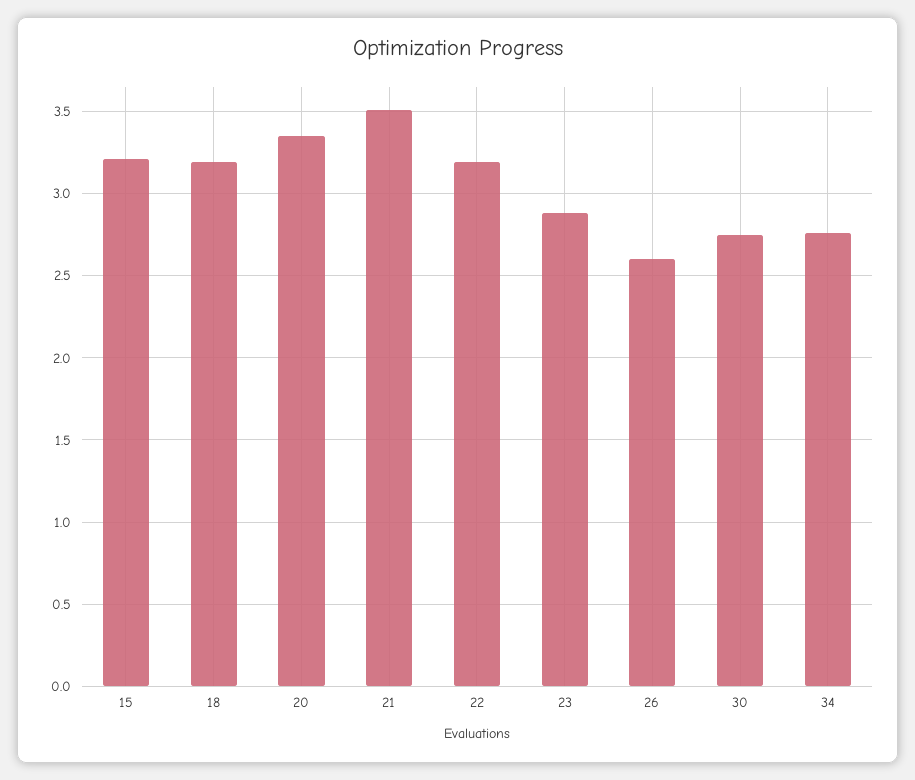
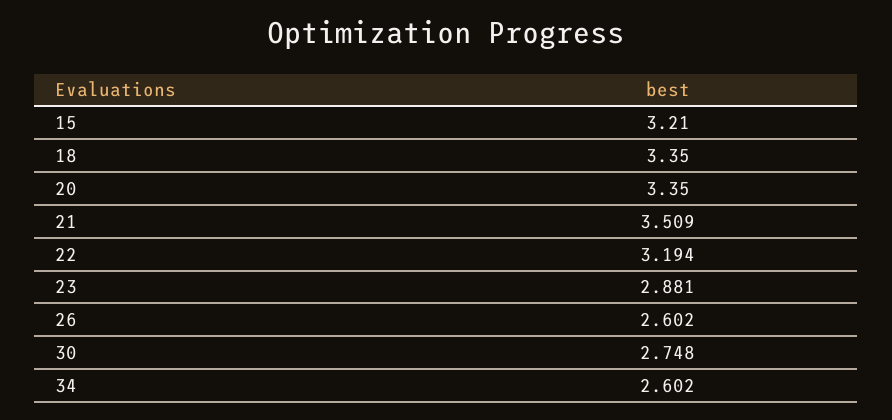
  {
    "15": 3.21,
-   "18": 3.2,
+   "18": 3.35,
    "20": 3.35,
    "21": 3.509,
    "22": 3.194,
    "23": 2.881,
    "26": 2.602,
    "30": 2.748,
-   "34": 2.75
+   "34": 2.602
  }

